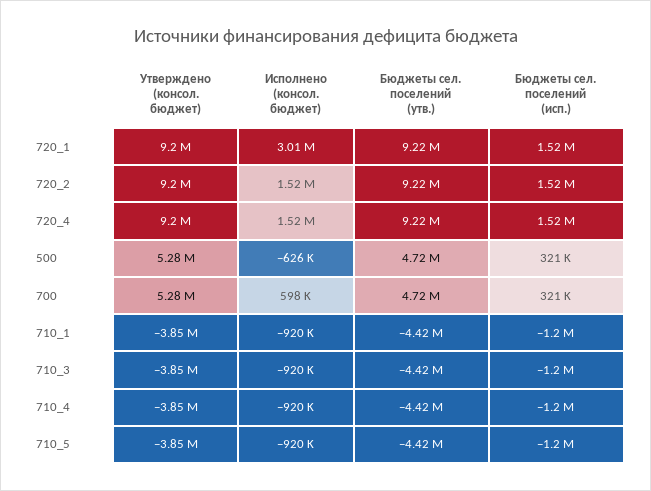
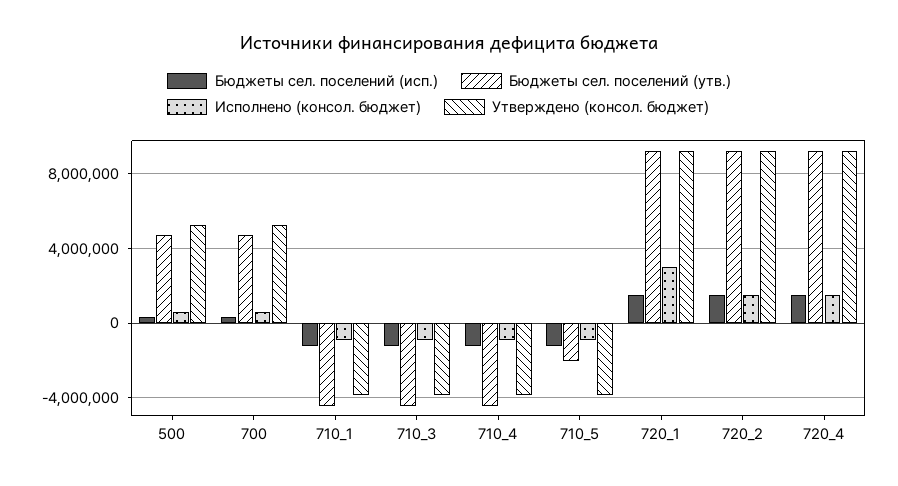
  {
    "Утверждено (консол. бюджет)": {
      "720_1": 9200000,
      "720_2": 9200000,
      "720_4": 9200000,
      "500": 5280000,
      "700": 5280000,
      "710_1": -3850000,
      "710_3": -3850000,
      "710_4": -3850000,
      "710_5": -3850000
    },
    "Исполнено (консол. бюджет)": {
      "720_1": 3010000,
      "720_2": 1520000,
      "720_4": 1520000,
-     "500": -626000,
+     "500": 500000,
      "700": 598000,
      "710_1": -920000,
      "710_3": -920000,
      "710_4": -920000,
      "710_5": -920000
    },
    "Бюджеты сел. поселений (утв.)": {
      "720_1": 9220000,
      "720_2": 9220000,
      "720_4": 9220000,
      "500": 4720000,
      "700": 4720000,
      "710_1": -4420000,
      "710_3": -4420000,
      "710_4": -4420000,
-     "710_5": -4420000
+     "710_5": -2000000
    },
    "Бюджеты сел. поселений (исп.)": {
      "720_1": 1520000,
      "720_2": 1520000,
      "720_4": 1520000,
      "500": 321000,
      "700": 321000,
      "710_1": -1200000,
      "710_3": -1200000,
      "710_4": -1200000,
      "710_5": -1200000
    }
  }

